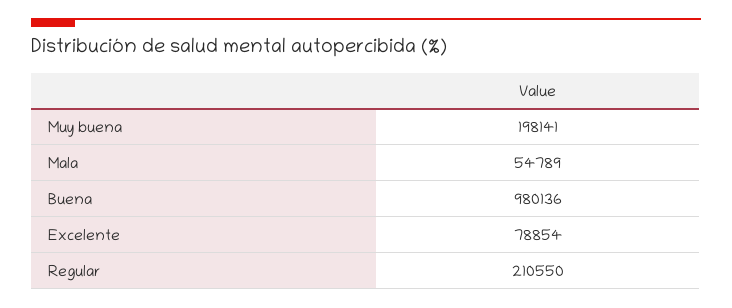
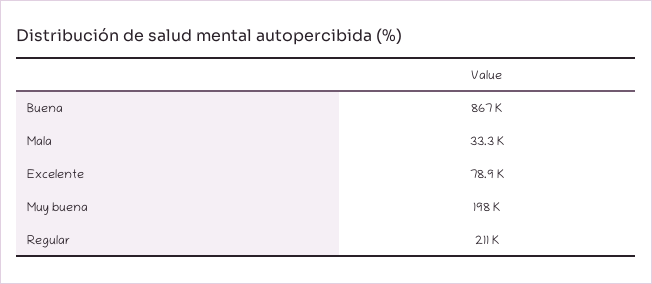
  {
    "Muy buena": 198141,
-   "Mala": 54789,
+   "Mala": 33300,
-   "Buena": 980136,
+   "Buena": 867000,
    "Excelente": 78854,
    "Regular": 210550
  }

